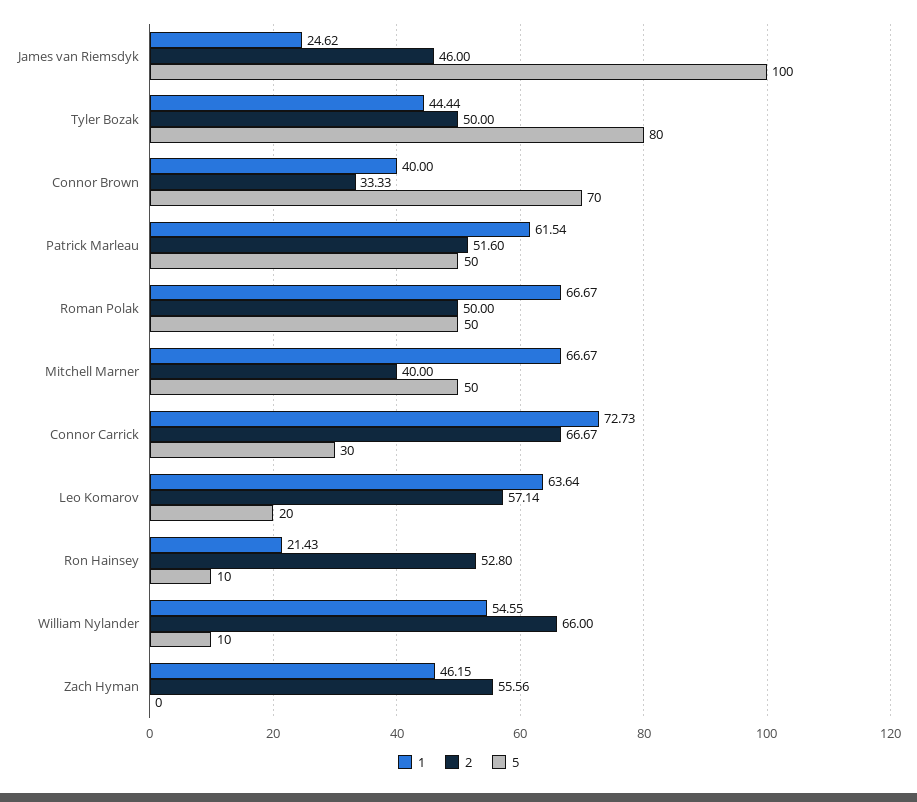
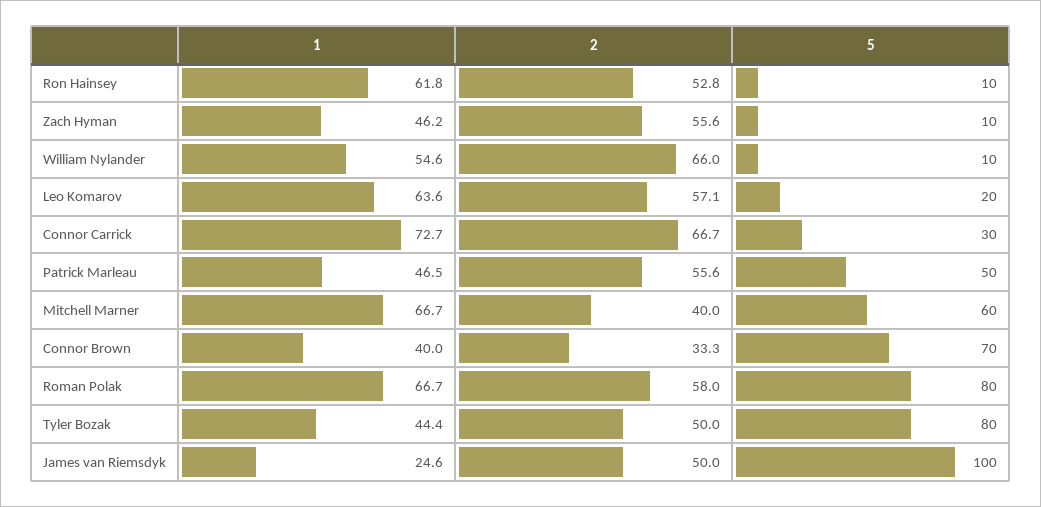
  {
    "1": {
      "James van Riemsdyk": 24.62,
      "Tyler Bozak": 44.44,
      "Connor Brown": 40,
-     "Patrick Marleau": 61.54,
+     "Patrick Marleau": 46.5,
      "Roman Polak": 66.67,
      "Mitchell Marner": 66.67,
      "Connor Carrick": 72.73,
      "Leo Komarov": 63.64,
-     "Ron Hainsey": 21.43,
+     "Ron Hainsey": 61.8,
      "William Nylander": 54.55,
      "Zach Hyman": 46.15
    },
    "2": {
-     "James van Riemsdyk": 46,
+     "James van Riemsdyk": 50,
      "Tyler Bozak": 50,
      "Connor Brown": 33.33,
-     "Patrick Marleau": 51.6,
+     "Patrick Marleau": 55.6,
-     "Roman Polak": 50,
+     "Roman Polak": 58,
      "Mitchell Marner": 40,
      "Connor Carrick": 66.67,
      "Leo Komarov": 57.14,
      "Ron Hainsey": 52.8,
      "William Nylander": 66,
      "Zach Hyman": 55.56
    },
    "5": {
      "James van Riemsdyk": 100,
      "Tyler Bozak": 80,
      "Connor Brown": 70,
      "Patrick Marleau": 50,
-     "Roman Polak": 50,
+     "Roman Polak": 80,
-     "Mitchell Marner": 50,
+     "Mitchell Marner": 60,
      "Connor Carrick": 30,
      "Leo Komarov": 20,
      "Ron Hainsey": 10,
      "William Nylander": 10,
-     "Zach Hyman": 0
+     "Zach Hyman": 10
    }
  }

